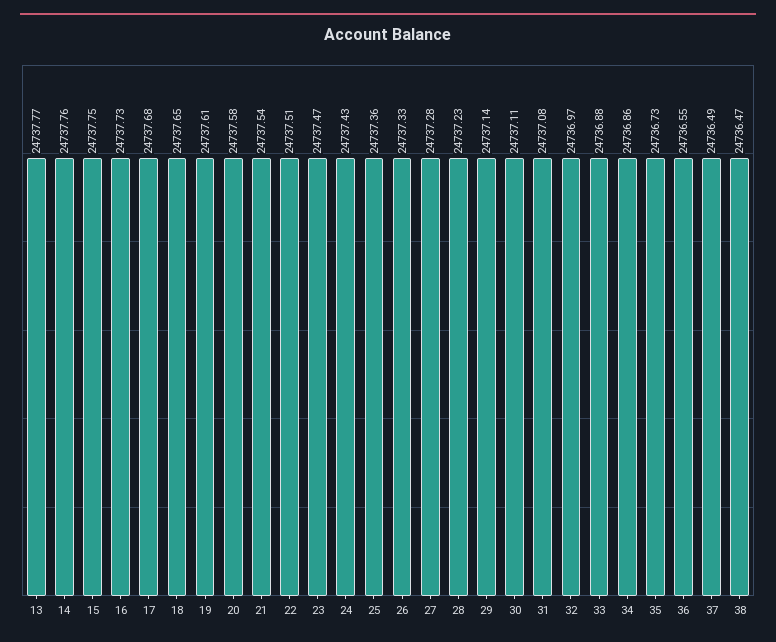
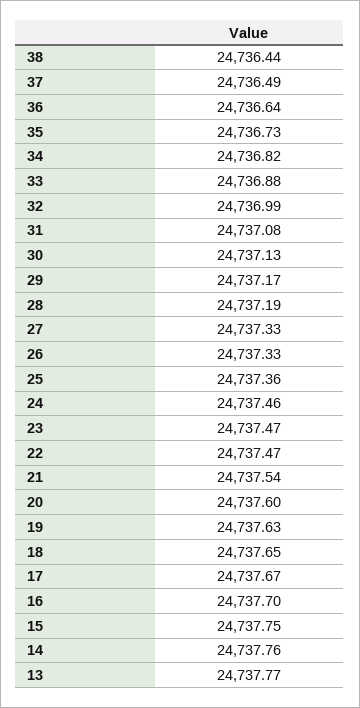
  {
    "13": 24737.77,
    "14": 24737.76,
    "15": 24737.75,
-   "16": 24737.73,
+   "16": 24737.7,
-   "17": 24737.68,
+   "17": 24737.67,
    "18": 24737.65,
-   "19": 24737.61,
+   "19": 24737.63,
-   "20": 24737.58,
+   "20": 24737.6,
    "21": 24737.54,
-   "22": 24737.51,
+   "22": 24737.47,
    "23": 24737.47,
-   "24": 24737.43,
+   "24": 24737.46,
    "25": 24737.36,
    "26": 24737.33,
-   "27": 24737.28,
+   "27": 24737.33,
-   "28": 24737.23,
+   "28": 24737.19,
-   "29": 24737.14,
+   "29": 24737.17,
-   "30": 24737.11,
+   "30": 24737.13,
    "31": 24737.08,
-   "32": 24736.97,
+   "32": 24736.99,
    "33": 24736.88,
-   "34": 24736.86,
+   "34": 24736.82,
    "35": 24736.73,
-   "36": 24736.55,
+   "36": 24736.64,
    "37": 24736.49,
-   "38": 24736.47
+   "38": 24736.44
  }

